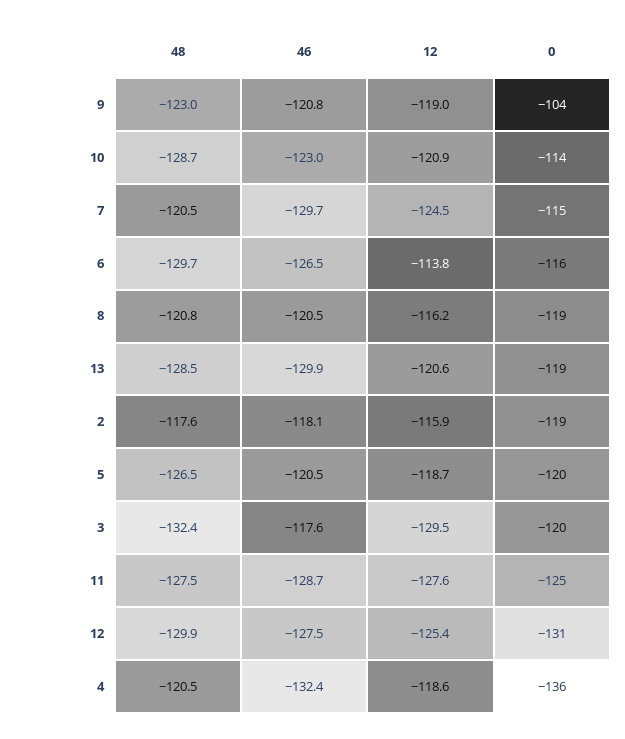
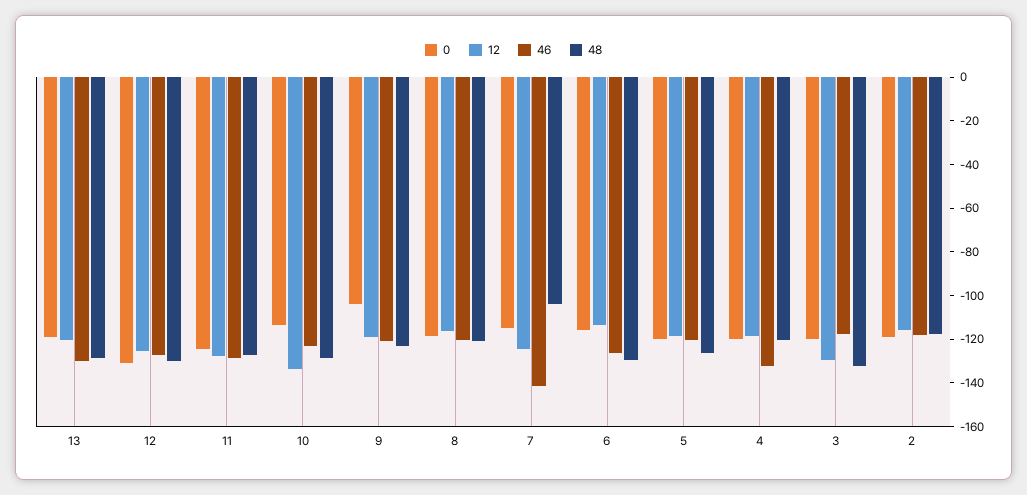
  {
    "48": {
      "9": -123,
      "10": -128.7,
-     "7": -120.5,
+     "7": -105,
      "6": -129.7,
      "8": -120.8,
      "13": -128.5,
      "2": -117.6,
      "5": -126.5,
      "3": -132.4,
      "11": -127.5,
      "12": -129.9,
      "4": -120.5
    },
    "46": {
      "9": -120.8,
      "10": -123,
-     "7": -129.7,
+     "7": -140,
      "6": -126.5,
      "8": -120.5,
      "13": -129.9,
      "2": -118.1,
      "5": -120.5,
      "3": -117.6,
      "11": -128.7,
      "12": -127.5,
      "4": -132.4
    },
    "12": {
      "9": -119,
-     "10": -120.9,
+     "10": -135,
      "7": -124.5,
      "6": -113.8,
      "8": -116.2,
      "13": -120.6,
      "2": -115.9,
      "5": -118.7,
      "3": -129.5,
      "11": -127.6,
      "12": -125.4,
      "4": -118.6
    },
    "0": {
      "9": -104,
      "10": -114,
      "7": -115,
      "6": -116,
      "8": -119,
      "13": -119,
      "2": -119,
      "5": -120,
      "3": -120,
      "11": -125,
      "12": -131,
-     "4": -136
+     "4": -120
    }
  }

